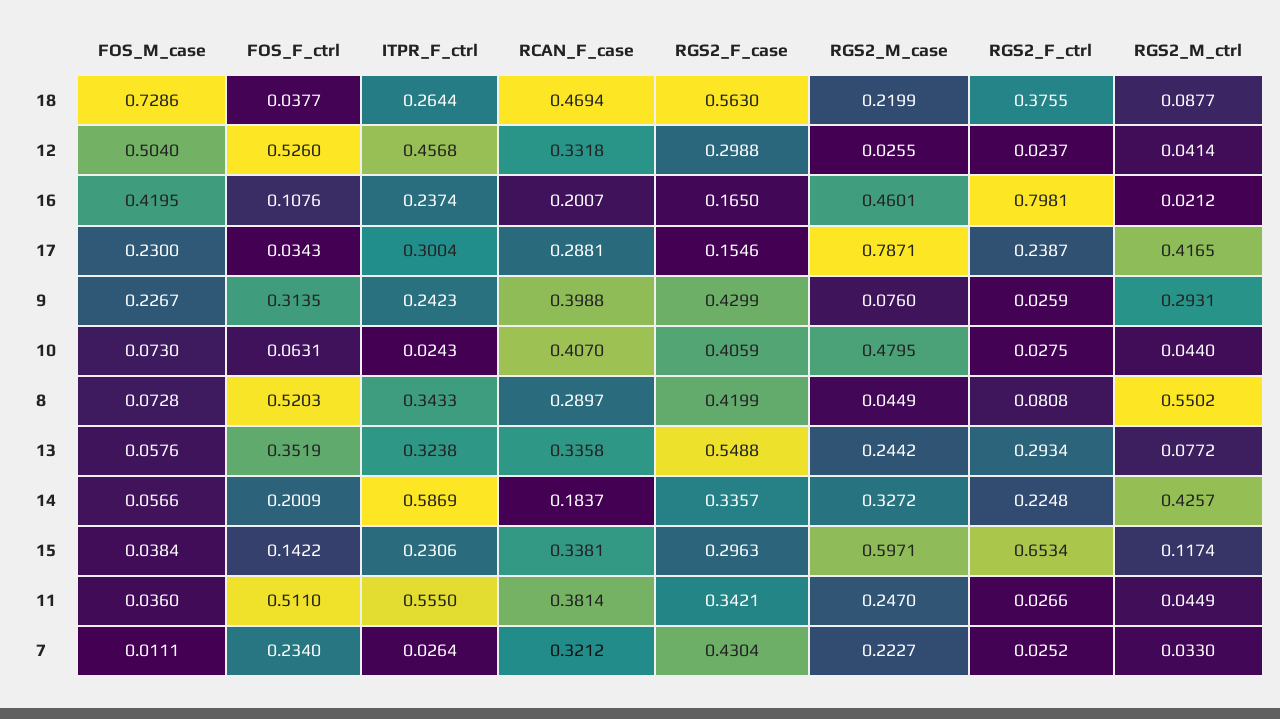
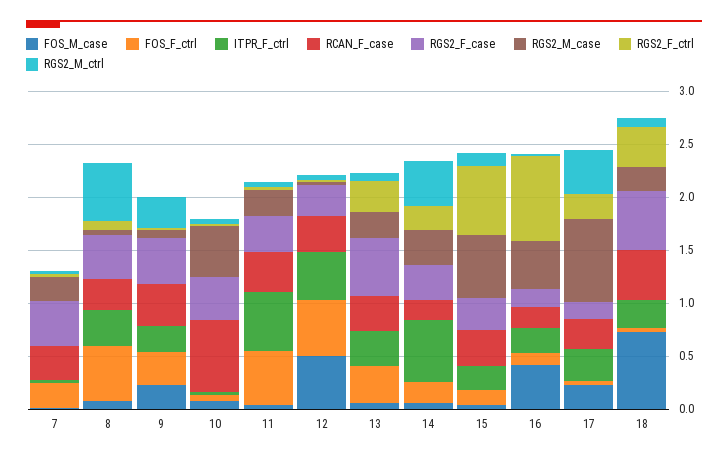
  {
    "FOS_M_case": {
      "18": 0.7286,
      "12": 0.504,
      "16": 0.4195,
      "17": 0.23,
      "9": 0.2267,
      "10": 0.073,
      "8": 0.0728,
      "13": 0.0576,
      "14": 0.0566,
      "15": 0.0384,
      "11": 0.036,
      "7": 0.0111
    },
    "FOS_F_ctrl": {
      "18": 0.0377,
      "12": 0.526,
      "16": 0.1076,
      "17": 0.0343,
      "9": 0.3135,
      "10": 0.0631,
      "8": 0.5203,
      "13": 0.3519,
      "14": 0.2009,
      "15": 0.1422,
      "11": 0.511,
      "7": 0.234
    },
    "ITPR_F_ctrl": {
      "18": 0.2644,
      "12": 0.4568,
      "16": 0.2374,
      "17": 0.3004,
      "9": 0.2423,
      "10": 0.0243,
      "8": 0.3433,
      "13": 0.3238,
      "14": 0.5869,
      "15": 0.2306,
      "11": 0.555,
      "7": 0.0264
    },
    "RCAN_F_case": {
      "18": 0.4694,
      "12": 0.3318,
      "16": 0.2007,
      "17": 0.2881,
      "9": 0.3988,
-     "10": 0.407,
+     "10": 0.7,
      "8": 0.2897,
      "13": 0.3358,
      "14": 0.1837,
      "15": 0.3381,
      "11": 0.3814,
      "7": 0.3212
    },
    "RGS2_F_case": {
      "18": 0.563,
      "12": 0.2988,
      "16": 0.165,
      "17": 0.1546,
      "9": 0.4299,
      "10": 0.4059,
      "8": 0.4199,
      "13": 0.5488,
      "14": 0.3357,
      "15": 0.2963,
      "11": 0.3421,
      "7": 0.4304
    },
    "RGS2_M_case": {
      "18": 0.2199,
      "12": 0.0255,
      "16": 0.4601,
      "17": 0.7871,
      "9": 0.076,
      "10": 0.4795,
      "8": 0.0449,
      "13": 0.2442,
      "14": 0.3272,
      "15": 0.5971,
      "11": 0.247,
      "7": 0.2227
    },
    "RGS2_F_ctrl": {
      "18": 0.3755,
      "12": 0.0237,
      "16": 0.7981,
      "17": 0.2387,
      "9": 0.0259,
      "10": 0.0275,
      "8": 0.0808,
      "13": 0.2934,
      "14": 0.2248,
      "15": 0.6534,
      "11": 0.0266,
      "7": 0.0252
    },
    "RGS2_M_ctrl": {
      "18": 0.0877,
      "12": 0.0414,
      "16": 0.0212,
      "17": 0.4165,
      "9": 0.2931,
      "10": 0.044,
      "8": 0.5502,
      "13": 0.0772,
      "14": 0.4257,
      "15": 0.1174,
      "11": 0.0449,
      "7": 0.033
    }
  }

